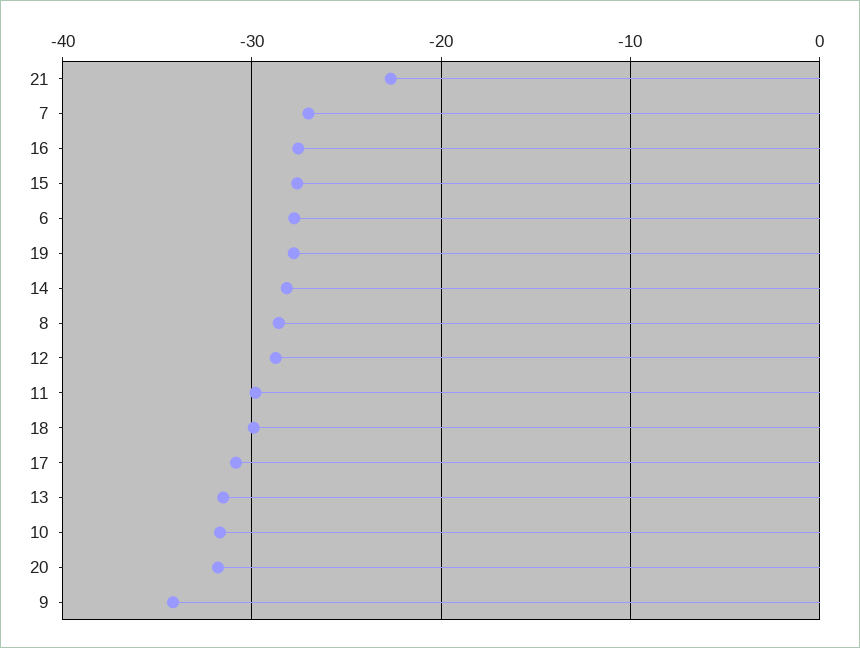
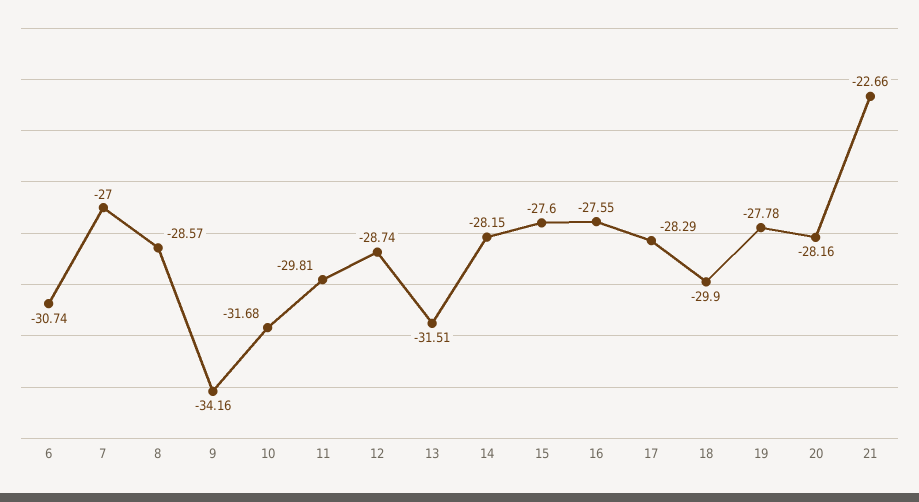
  {
    "21": -22.66,
    "7": -27,
    "16": -27.55,
    "15": -27.6,
-   "6": -28,
+   "6": -30.74,
    "19": -27.78,
    "14": -28.15,
    "8": -28.57,
    "12": -28.74,
    "11": -29.81,
    "18": -29.9,
-   "17": -31,
+   "17": -28.29,
    "13": -31.51,
    "10": -31.68,
-   "20": -32,
+   "20": -28.16,
    "9": -34.16
  }

